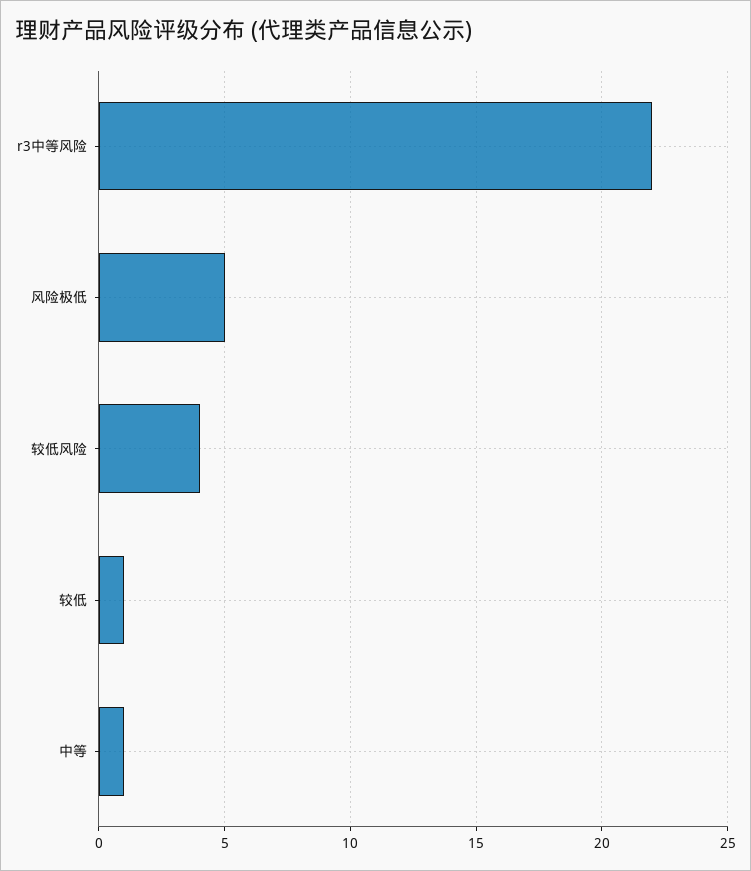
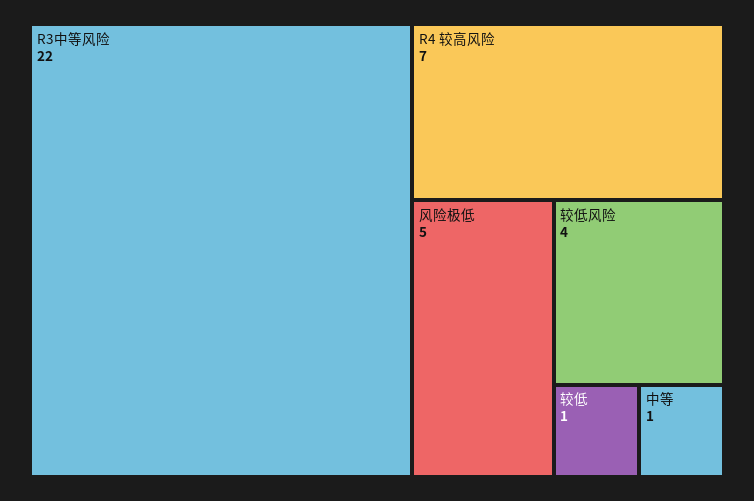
  {
    "r3中等风险": 22,
    "风险极低": 5,
    "较低风险": 4,
    "较低": 1,
-   "中等": 1
+   "中等": 1,
+   "R4 较高风险": 7
  }

